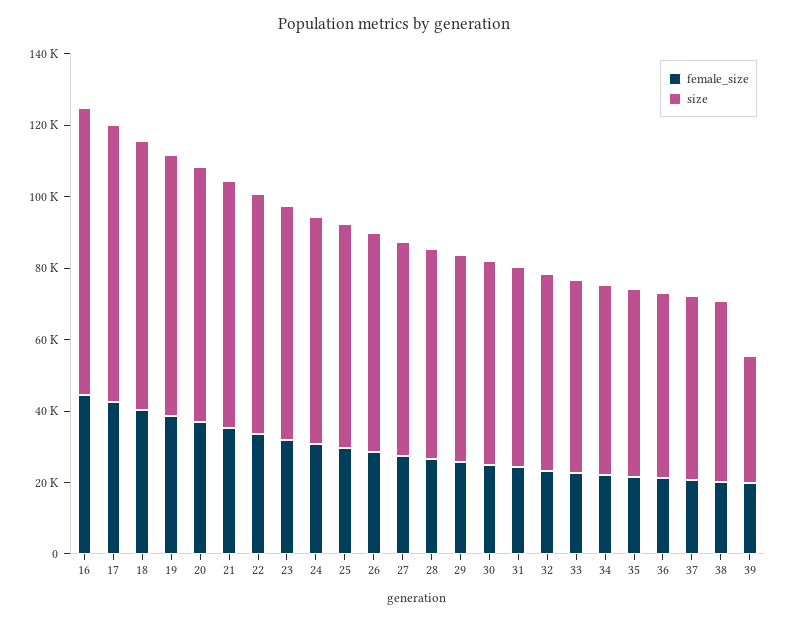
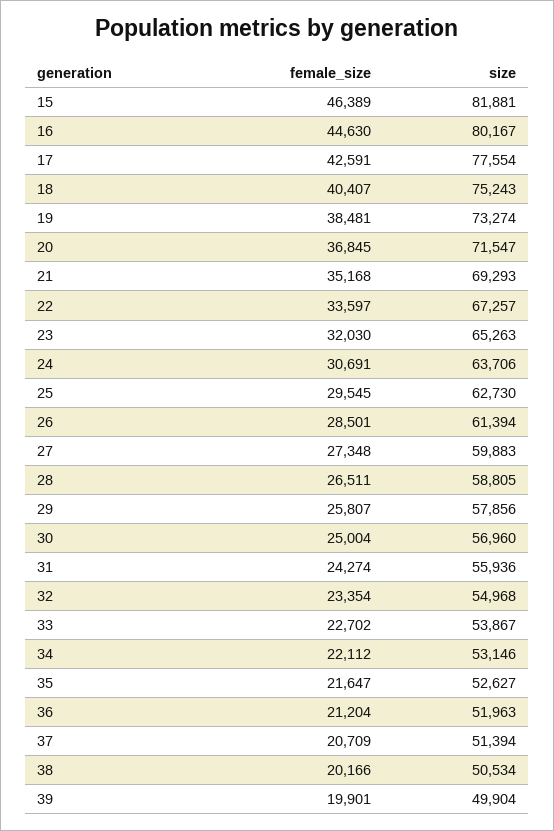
  {
    "female_size": {
      "16": 44630,
      "17": 42591,
      "18": 40407,
      "19": 38481,
      "20": 36845,
      "21": 35168,
      "22": 33597,
      "23": 32030,
      "24": 30691,
      "25": 29545,
      "26": 28501,
      "27": 27348,
      "28": 26511,
      "29": 25807,
      "30": 25004,
      "31": 24274,
      "32": 23354,
      "33": 22702,
      "34": 22112,
      "35": 21647,
      "36": 21204,
      "37": 20709,
      "38": 20166,
-     "39": 19901
+     "39": 19901,
+     "15": 46389
    },
    "size": {
      "16": 80167,
      "17": 77554,
      "18": 75243,
      "19": 73274,
      "20": 71547,
      "21": 69293,
      "22": 67257,
      "23": 65263,
      "24": 63706,
      "25": 62730,
      "26": 61394,
      "27": 59883,
      "28": 58805,
      "29": 57856,
      "30": 56960,
      "31": 55936,
      "32": 54968,
      "33": 53867,
      "34": 53146,
      "35": 52627,
      "36": 51963,
      "37": 51394,
      "38": 50534,
-     "39": 35000
+     "39": 49904,
+     "15": 81881
    }
  }

